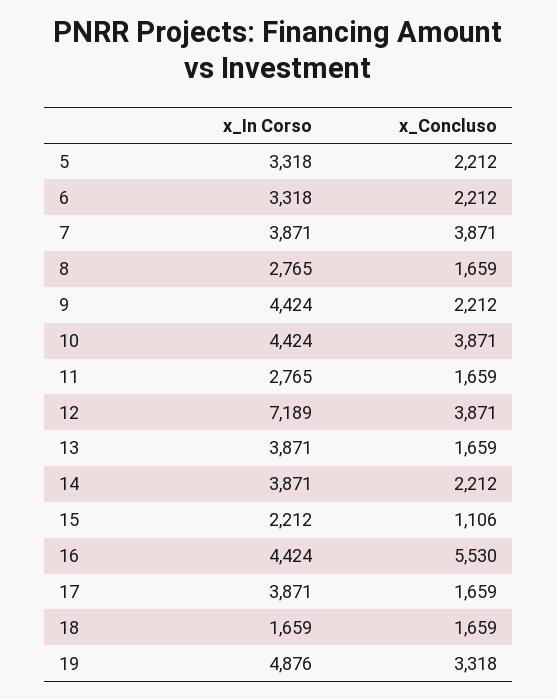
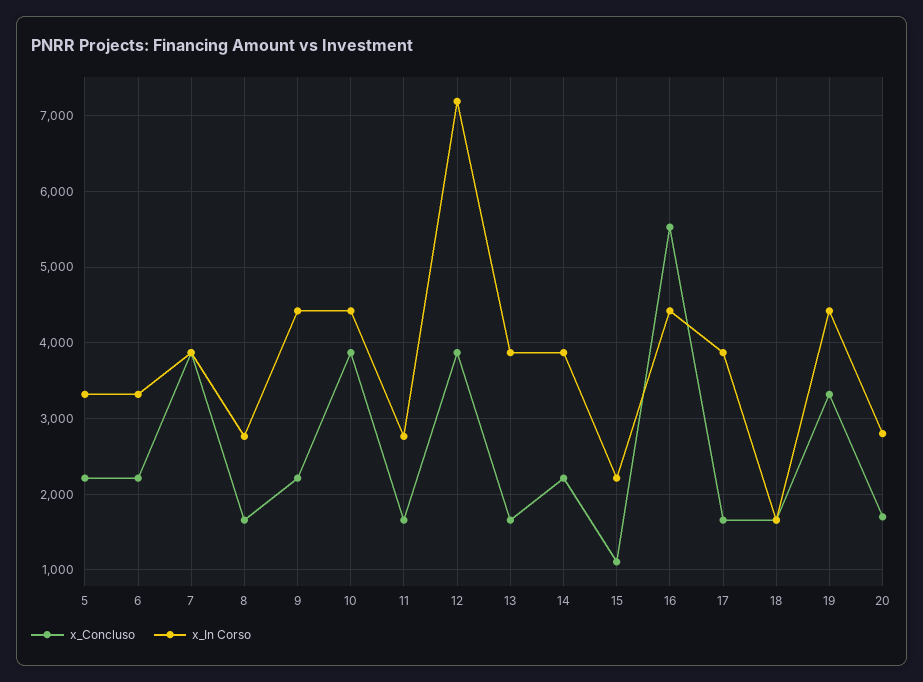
  {
    "x_In Corso": {
      "5": 3318,
      "6": 3318,
      "7": 3871,
      "8": 2765,
      "9": 4424,
      "10": 4424,
      "11": 2765,
      "12": 7189,
      "13": 3871,
      "14": 3871,
      "15": 2212,
      "16": 4424,
      "17": 3871,
      "18": 1659,
-     "19": 4876
+     "19": 4400,
+     "20": 2800
    },
    "x_Concluso": {
      "5": 2212,
      "6": 2212,
      "7": 3871,
      "8": 1659,
      "9": 2212,
      "10": 3871,
      "11": 1659,
      "12": 3871,
      "13": 1659,
      "14": 2212,
      "15": 1106,
      "16": 5530,
      "17": 1659,
      "18": 1659,
-     "19": 3318
+     "19": 3318,
+     "20": 1700
    }
  }

